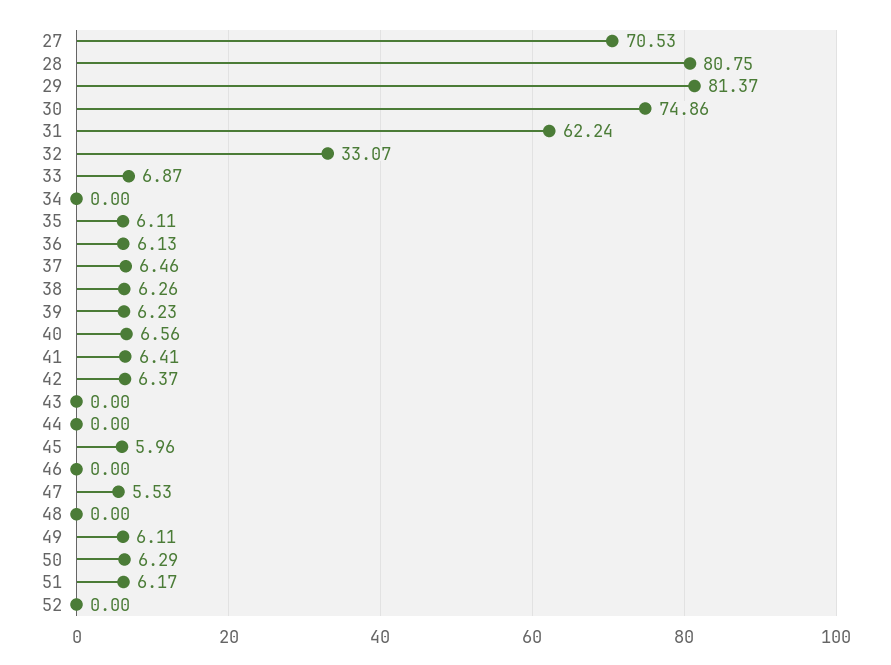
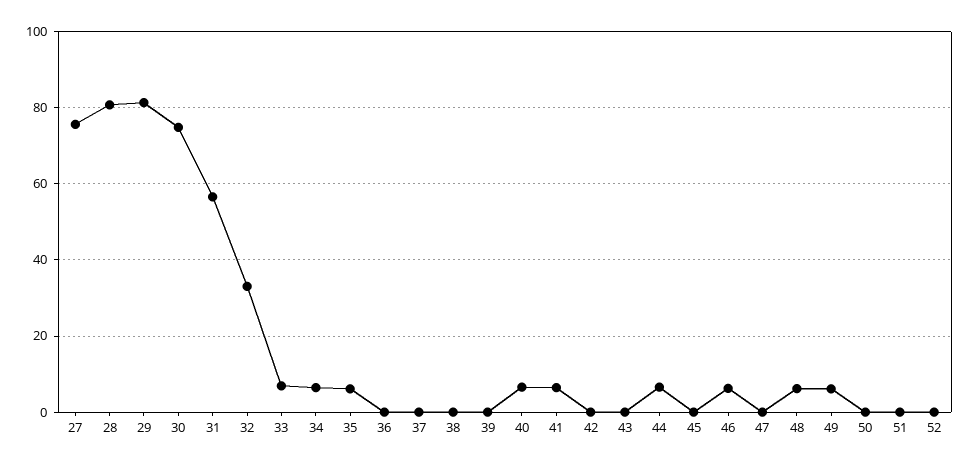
  {
-   "27": 70.53,
+   "27": 76,
    "28": 80.75,
    "29": 81.37,
    "30": 74.86,
-   "31": 62.24,
+   "31": 56,
    "32": 33.07,
    "33": 6.87,
-   "34": 0,
+   "34": 6,
    "35": 6.11,
-   "36": 6.13,
+   "36": 0,
-   "37": 6.46,
+   "37": 0,
-   "38": 6.26,
+   "38": 0,
-   "39": 6.23,
+   "39": 0,
    "40": 6.56,
    "41": 6.41,
-   "42": 6.37,
+   "42": 0,
    "43": 0,
-   "44": 0,
+   "44": 6,
-   "45": 5.96,
+   "45": 0,
-   "46": 0,
+   "46": 6,
-   "47": 5.53,
+   "47": 0,
-   "48": 0,
+   "48": 6,
    "49": 6.11,
-   "50": 6.29,
+   "50": 0,
-   "51": 6.17,
+   "51": 0,
    "52": 0
  }

